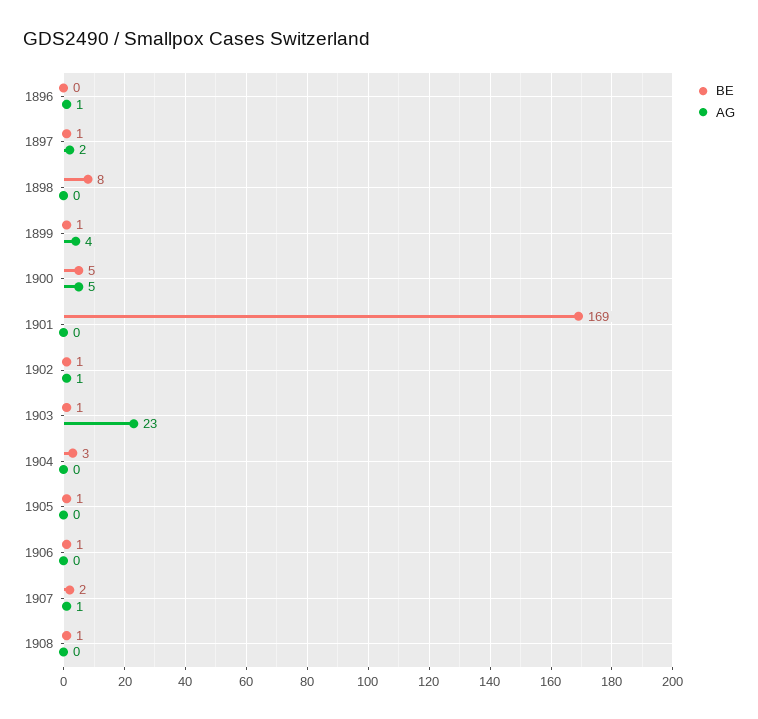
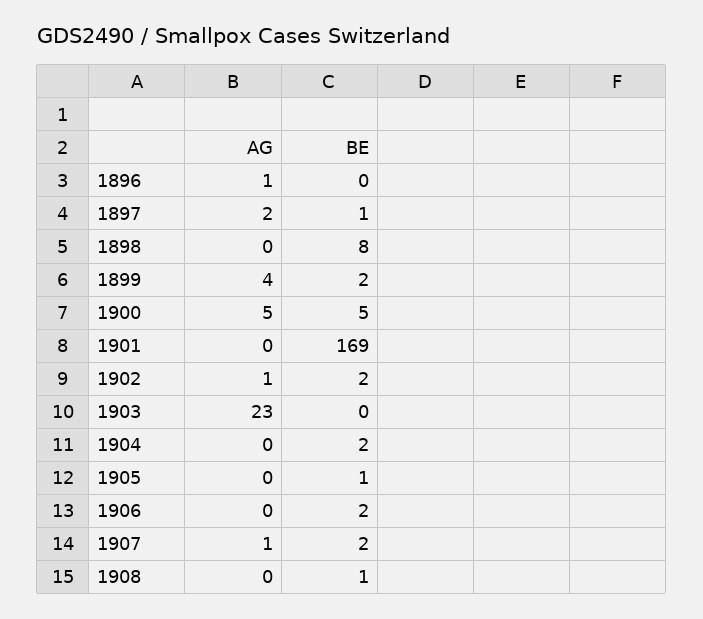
  {
    "BE": {
      "1896": 0,
      "1897": 1,
      "1898": 8,
-     "1899": 1,
+     "1899": 2,
      "1900": 5,
      "1901": 169,
-     "1902": 1,
+     "1902": 2,
-     "1903": 1,
+     "1903": 0,
-     "1904": 3,
+     "1904": 2,
      "1905": 1,
-     "1906": 1,
+     "1906": 2,
      "1907": 2,
      "1908": 1
    },
    "AG": {
      "1896": 1,
      "1897": 2,
      "1898": 0,
      "1899": 4,
      "1900": 5,
      "1901": 0,
      "1902": 1,
      "1903": 23,
      "1904": 0,
      "1905": 0,
      "1906": 0,
      "1907": 1,
      "1908": 0
    }
  }

